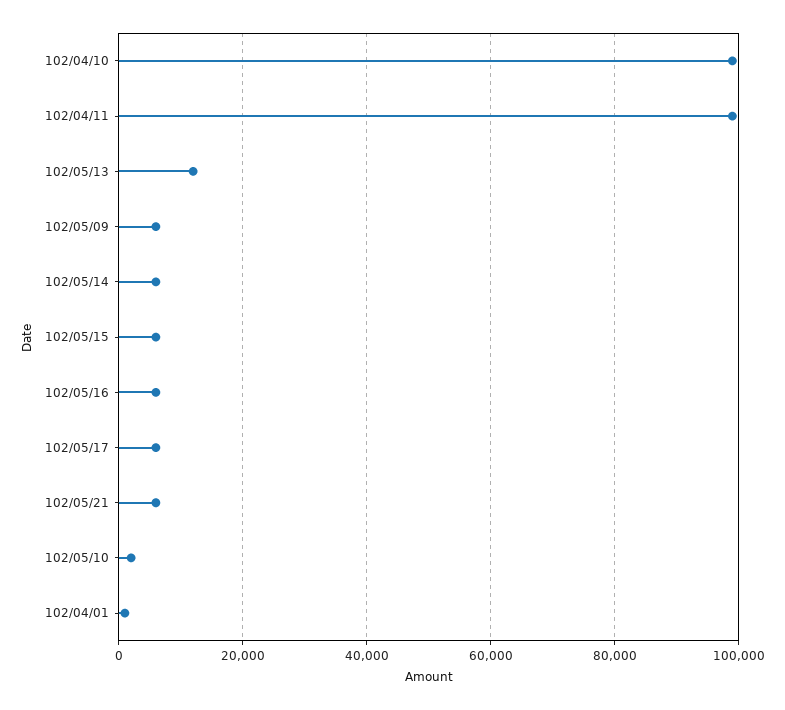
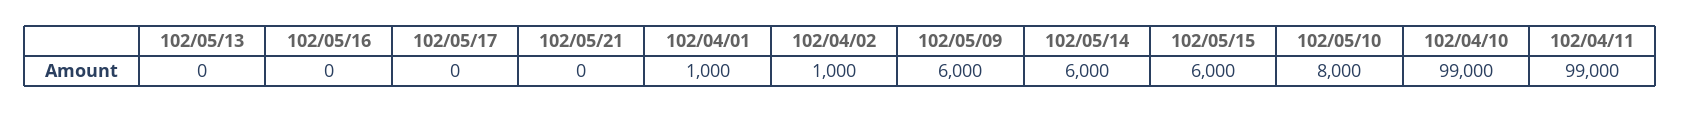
  {
    "102/04/10": 99000,
    "102/04/11": 99000,
-   "102/05/13": 12000,
+   "102/05/13": 0,
    "102/05/09": 6000,
    "102/05/14": 6000,
    "102/05/15": 6000,
-   "102/05/16": 6000,
+   "102/05/16": 0,
-   "102/05/17": 6000,
+   "102/05/17": 0,
-   "102/05/21": 6000,
+   "102/05/21": 0,
-   "102/05/10": 2000,
+   "102/05/10": 8000,
-   "102/04/01": 1000
+   "102/04/01": 1000,
+   "102/04/02": 1000
  }

